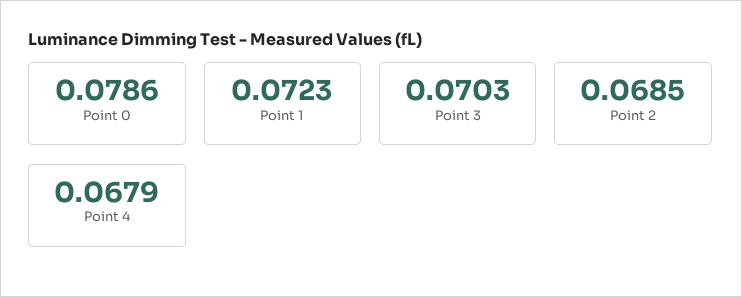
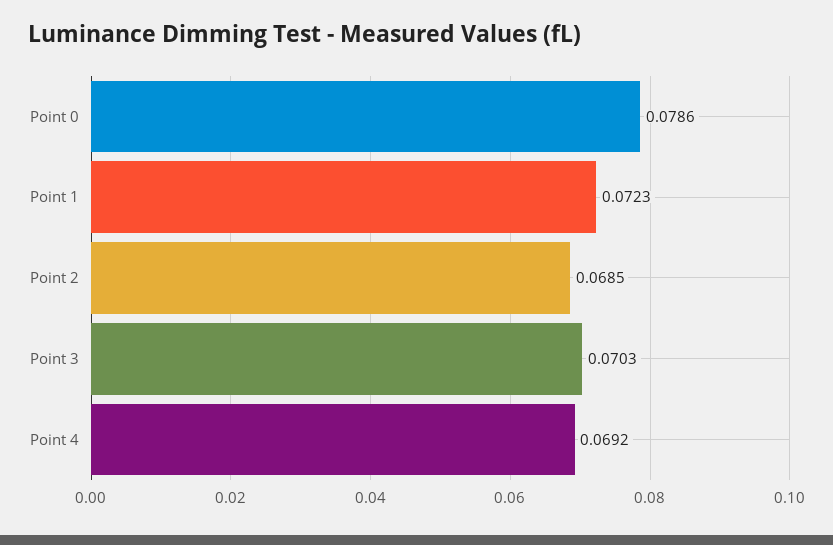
  {
    "Point 0": 0.0786,
    "Point 1": 0.0723,
    "Point 3": 0.0703,
    "Point 2": 0.0685,
-   "Point 4": 0.0679
+   "Point 4": 0.0692
  }

